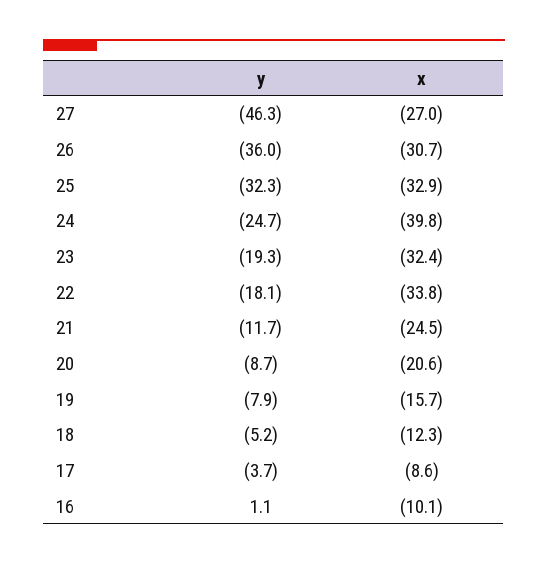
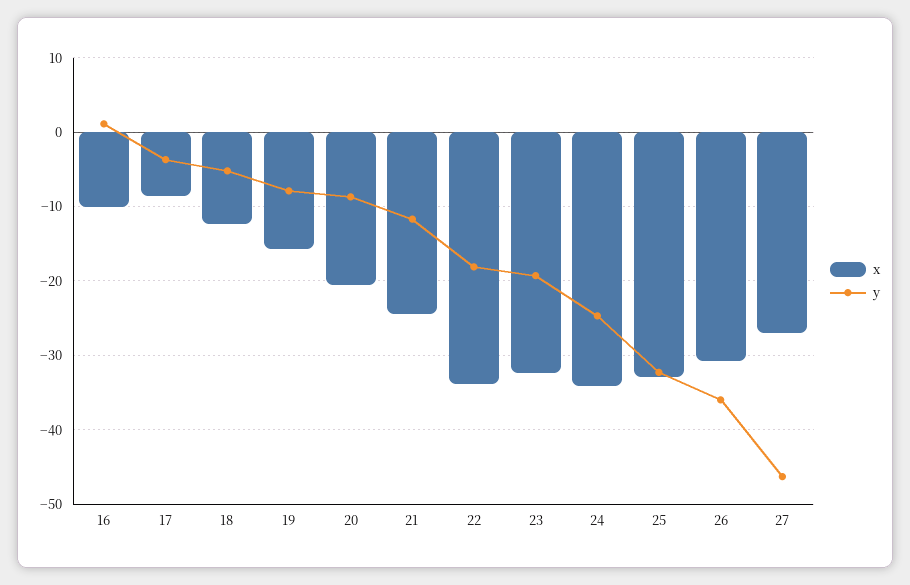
  {
    "y": {
      "27": -46.3,
      "26": -36,
      "25": -32.3,
      "24": -24.7,
      "23": -19.3,
      "22": -18.1,
      "21": -11.7,
      "20": -8.7,
      "19": -7.9,
      "18": -5.2,
      "17": -3.7,
      "16": 1.1
    },
    "x": {
      "27": -27,
      "26": -30.7,
      "25": -32.9,
-     "24": -39.8,
+     "24": -34,
      "23": -32.4,
      "22": -33.8,
      "21": -24.5,
      "20": -20.6,
      "19": -15.7,
      "18": -12.3,
      "17": -8.6,
      "16": -10.1
    }
  }

